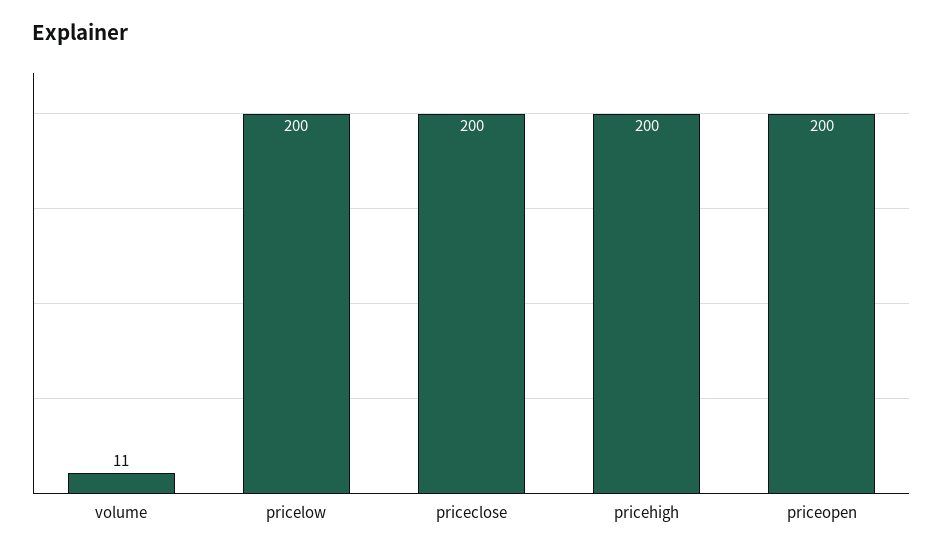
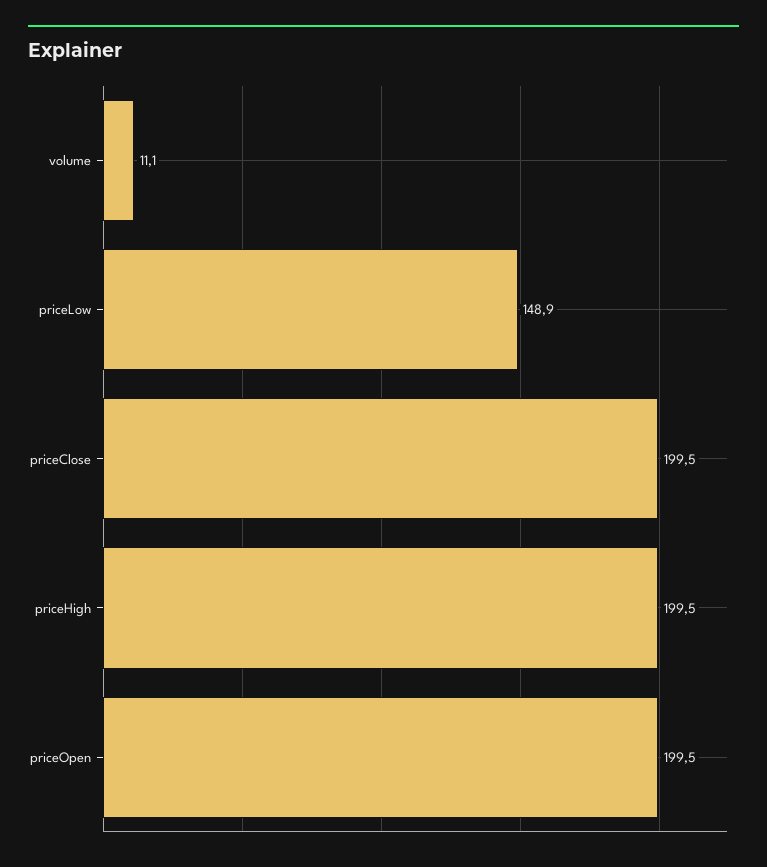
  {
    "volume": 11.1,
-   "pricelow": 200,
+   "pricelow": 148.9,
    "priceclose": 199.5,
    "pricehigh": 199.5,
    "priceopen": 199.5
  }

